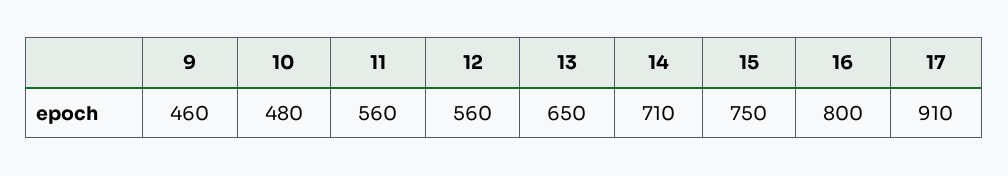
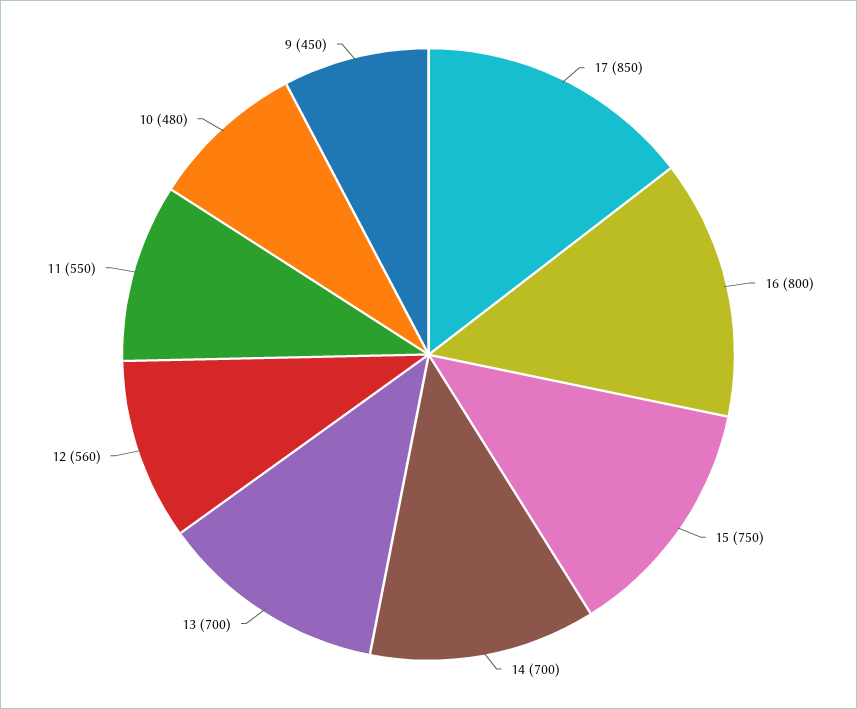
  {
-   "9": 460,
+   "9": 450,
    "10": 480,
-   "11": 560,
+   "11": 550,
    "12": 560,
-   "13": 650,
+   "13": 700,
-   "14": 710,
+   "14": 700,
    "15": 750,
    "16": 800,
-   "17": 910
+   "17": 850
  }

